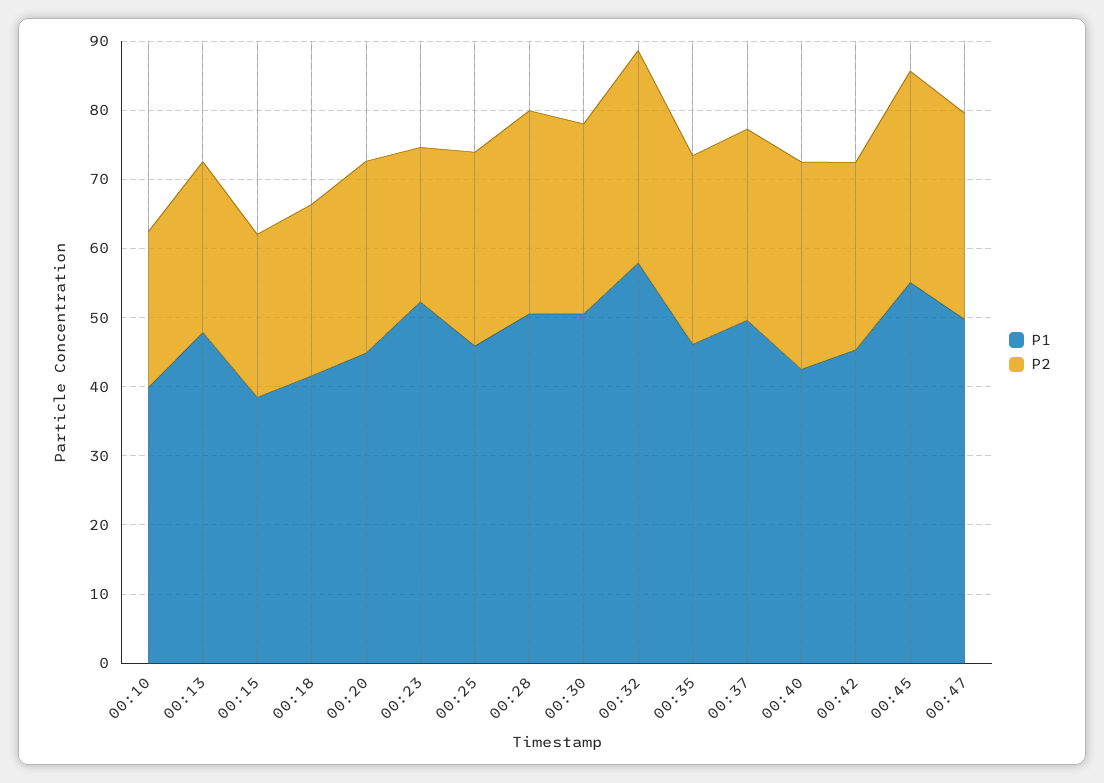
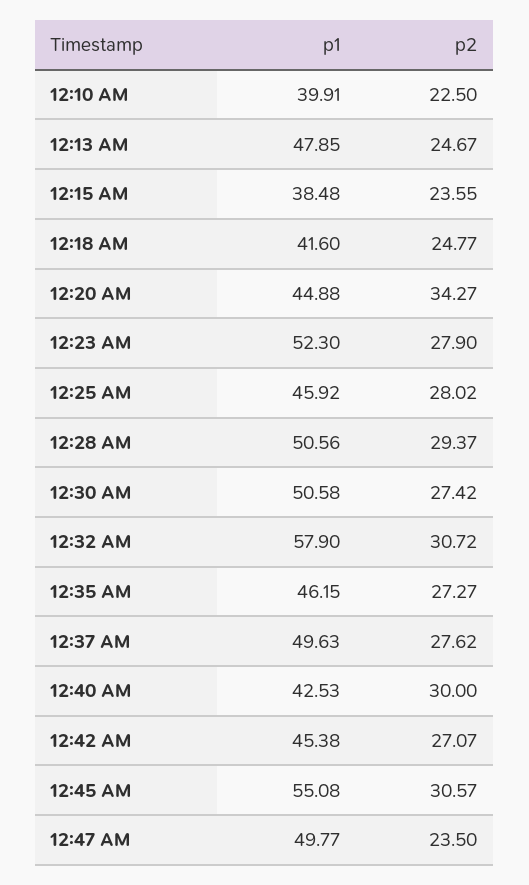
  {
    "P1": {
      "00:10": 39.91,
      "00:13": 47.85,
      "00:15": 38.48,
      "00:18": 41.6,
      "00:20": 44.88,
      "00:23": 52.3,
      "00:25": 45.92,
      "00:28": 50.56,
      "00:30": 50.58,
      "00:32": 57.9,
      "00:35": 46.15,
      "00:37": 49.63,
      "00:40": 42.53,
      "00:42": 45.38,
      "00:45": 55.08,
      "00:47": 49.77
    },
    "P2": {
      "00:10": 22.5,
      "00:13": 24.67,
      "00:15": 23.55,
      "00:18": 24.77,
-     "00:20": 28,
+     "00:20": 34.27,
-     "00:23": 22,
+     "00:23": 27.9,
      "00:25": 28.02,
      "00:28": 29.37,
      "00:30": 27.42,
      "00:32": 30.72,
      "00:35": 27.27,
      "00:37": 27.62,
      "00:40": 30,
      "00:42": 27.07,
      "00:45": 30.57,
-     "00:47": 30
+     "00:47": 23.5
    }
  }

